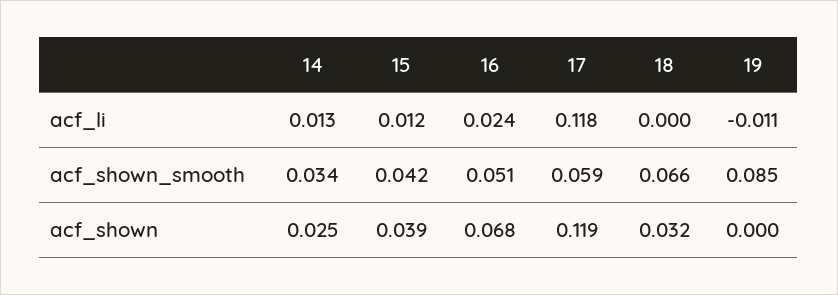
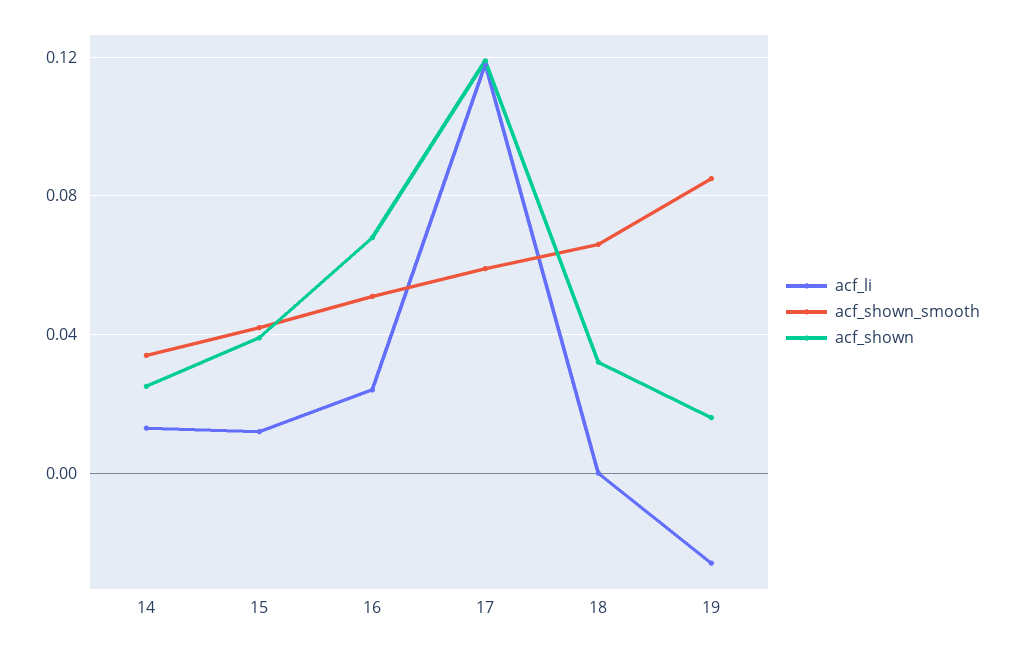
  {
    "acf_li": {
      "14": 0.013,
      "15": 0.012,
      "16": 0.024,
      "17": 0.118,
      "18": 0,
-     "19": -0.011
+     "19": -0.025
    },
    "acf_shown_smooth": {
      "14": 0.034,
      "15": 0.042,
      "16": 0.051,
      "17": 0.059,
      "18": 0.066,
      "19": 0.085
    },
    "acf_shown": {
      "14": 0.025,
      "15": 0.039,
      "16": 0.068,
      "17": 0.119,
      "18": 0.032,
-     "19": 0
+     "19": 0.015
    }
  }

